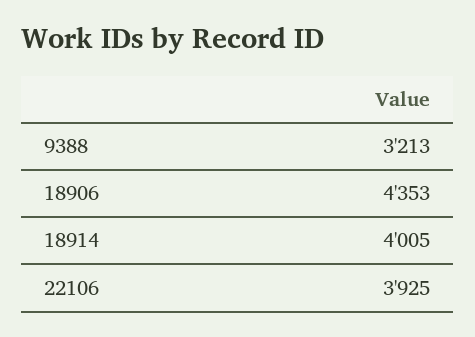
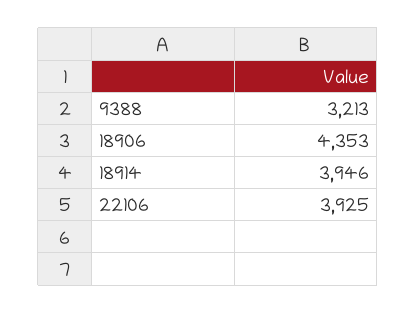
  {
    "9388": 3213,
    "18906": 4353,
-   "18914": 4005,
+   "18914": 3946,
    "22106": 3925
  }

